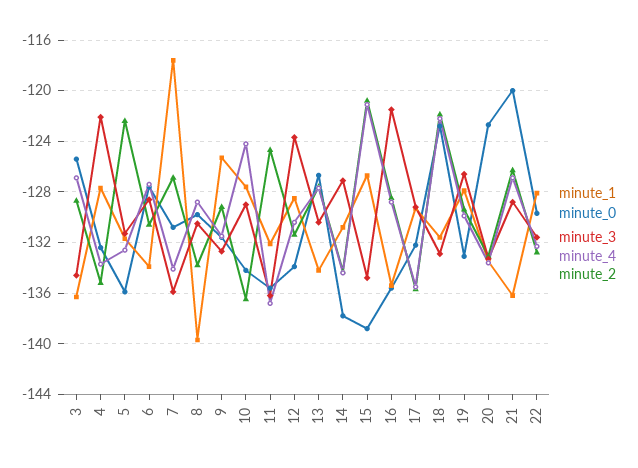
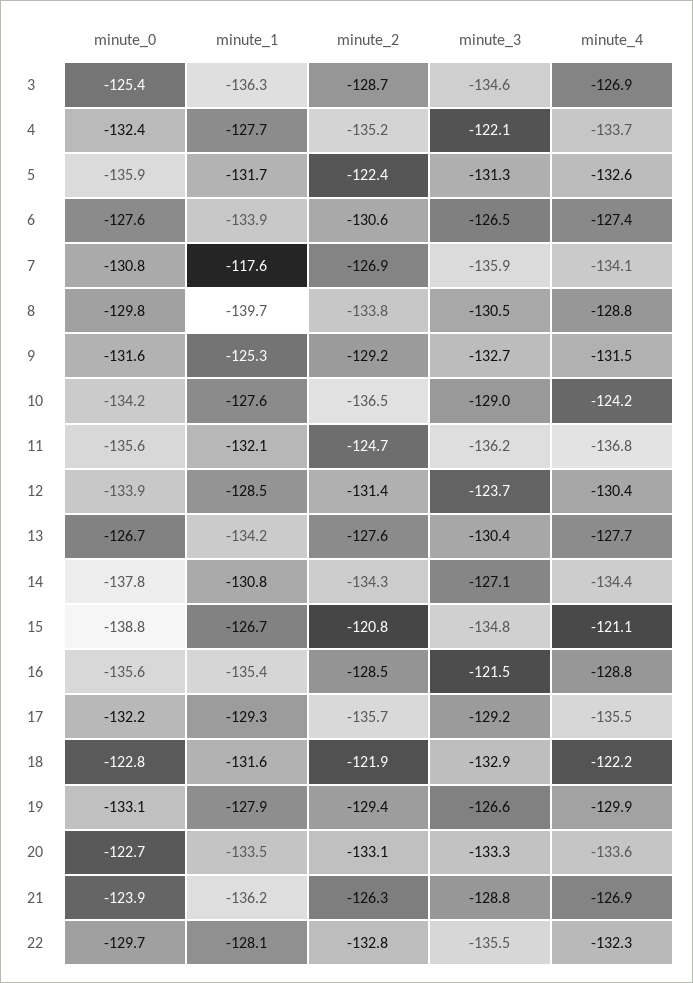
  {
    "minute_1": {
      "3": -136.3,
      "4": -127.7,
      "5": -131.7,
      "6": -133.9,
      "7": -117.6,
      "8": -139.7,
      "9": -125.3,
      "10": -127.6,
      "11": -132.1,
      "12": -128.5,
      "13": -134.2,
      "14": -130.8,
      "15": -126.7,
      "16": -135.4,
      "17": -129.3,
      "18": -131.6,
      "19": -127.9,
      "20": -133.5,
      "21": -136.2,
      "22": -128.1
    },
    "minute_0": {
      "3": -125.4,
      "4": -132.4,
      "5": -135.9,
      "6": -127.6,
      "7": -130.8,
      "8": -129.8,
      "9": -131.6,
      "10": -134.2,
      "11": -135.6,
      "12": -133.9,
      "13": -126.7,
      "14": -137.8,
      "15": -138.8,
      "16": -135.6,
      "17": -132.2,
      "18": -122.8,
      "19": -133.1,
      "20": -122.7,
-     "21": -120,
+     "21": -123.9,
      "22": -129.7
    },
    "minute_3": {
      "3": -134.6,
      "4": -122.1,
      "5": -131.3,
-     "6": -128.5,
+     "6": -126.5,
      "7": -135.9,
      "8": -130.5,
      "9": -132.7,
      "10": -129,
      "11": -136.2,
      "12": -123.7,
      "13": -130.4,
      "14": -127.1,
      "15": -134.8,
      "16": -121.5,
      "17": -129.2,
      "18": -132.9,
      "19": -126.6,
      "20": -133.3,
      "21": -128.8,
-     "22": -131.5
+     "22": -135.5
    },
    "minute_4": {
      "3": -126.9,
      "4": -133.7,
      "5": -132.6,
      "6": -127.4,
      "7": -134.1,
      "8": -128.8,
      "9": -131.5,
      "10": -124.2,
      "11": -136.8,
      "12": -130.4,
      "13": -127.7,
      "14": -134.4,
      "15": -121.1,
      "16": -128.8,
      "17": -135.5,
      "18": -122.2,
      "19": -129.9,
      "20": -133.6,
      "21": -126.9,
      "22": -132.3
    },
    "minute_2": {
      "3": -128.7,
      "4": -135.2,
      "5": -122.4,
      "6": -130.6,
      "7": -126.9,
      "8": -133.8,
      "9": -129.2,
      "10": -136.5,
      "11": -124.7,
      "12": -131.4,
      "13": -127.6,
      "14": -134.3,
      "15": -120.8,
      "16": -128.5,
      "17": -135.7,
      "18": -121.9,
      "19": -129.4,
      "20": -133.1,
      "21": -126.3,
      "22": -132.8
    }
  }

